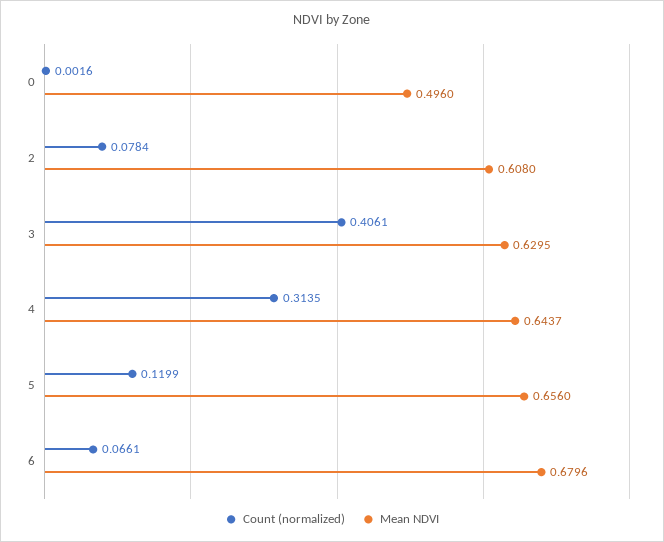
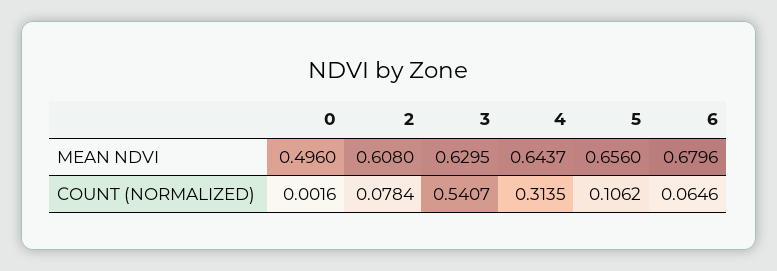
  {
    "Count (normalized)": {
      "0": 0.0016,
      "2": 0.0784,
-     "3": 0.4061,
+     "3": 0.5407,
      "4": 0.3135,
-     "5": 0.1199,
+     "5": 0.1062,
-     "6": 0.0661
+     "6": 0.0646
    },
    "Mean NDVI": {
      "0": 0.496,
      "2": 0.608,
      "3": 0.6295,
      "4": 0.6437,
      "5": 0.656,
      "6": 0.6796
    }
  }

